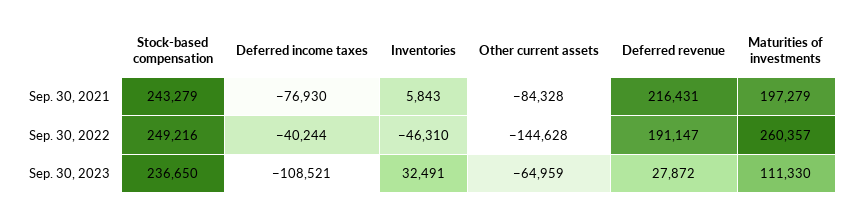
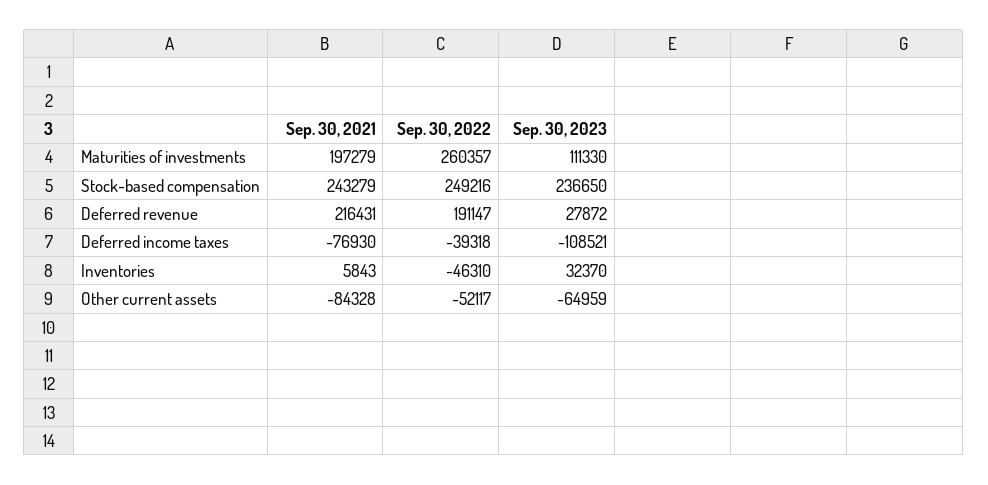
  {
    "Stock-based compensation": {
      "Sep. 30, 2021": 243279,
      "Sep. 30, 2022": 249216,
      "Sep. 30, 2023": 236650
    },
    "Deferred income taxes": {
      "Sep. 30, 2021": -76930,
-     "Sep. 30, 2022": -40244,
+     "Sep. 30, 2022": -39318,
      "Sep. 30, 2023": -108521
    },
    "Inventories": {
      "Sep. 30, 2021": 5843,
      "Sep. 30, 2022": -46310,
-     "Sep. 30, 2023": 32491
+     "Sep. 30, 2023": 32370
    },
    "Other current assets": {
      "Sep. 30, 2021": -84328,
-     "Sep. 30, 2022": -144628,
+     "Sep. 30, 2022": -52117,
      "Sep. 30, 2023": -64959
    },
    "Deferred revenue": {
      "Sep. 30, 2021": 216431,
      "Sep. 30, 2022": 191147,
      "Sep. 30, 2023": 27872
    },
    "Maturities of investments": {
      "Sep. 30, 2021": 197279,
      "Sep. 30, 2022": 260357,
      "Sep. 30, 2023": 111330
    }
  }

